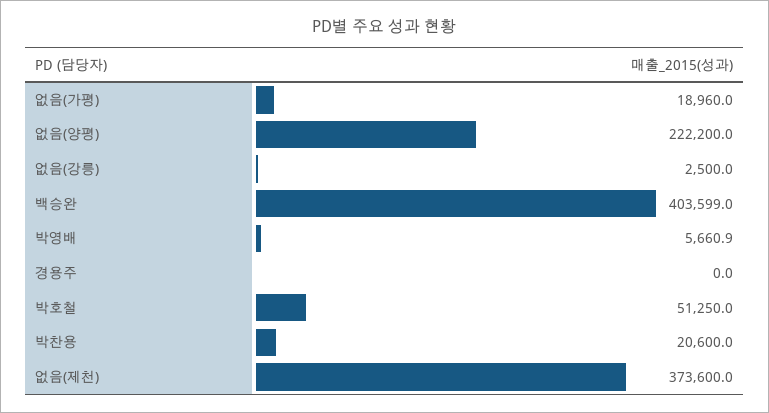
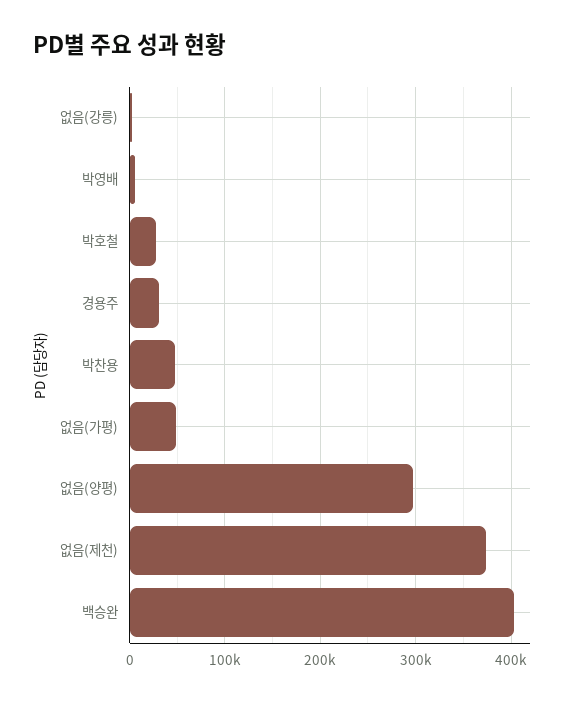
  {
-   "없음(가평)": 18960,
+   "없음(가평)": 50000,
-   "없음(양평)": 222200,
+   "없음(양평)": 300000,
    "없음(강릉)": 2500,
    "백승완": 403599,
    "박영배": 5660.9,
-   "경용주": 0,
+   "경용주": 30000,
-   "박호철": 51250,
+   "박호철": 30000,
-   "박찬용": 20600,
+   "박찬용": 50000,
    "없음(제천)": 373600
  }

